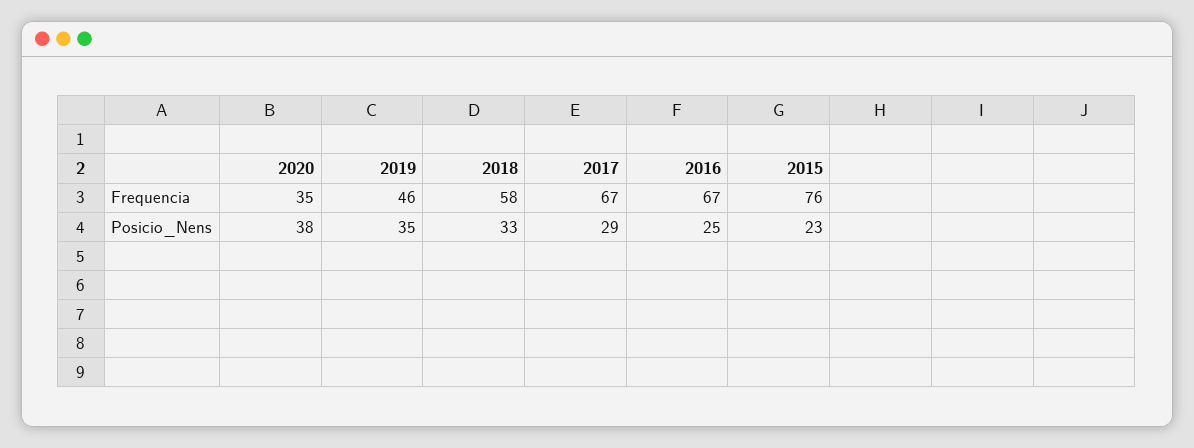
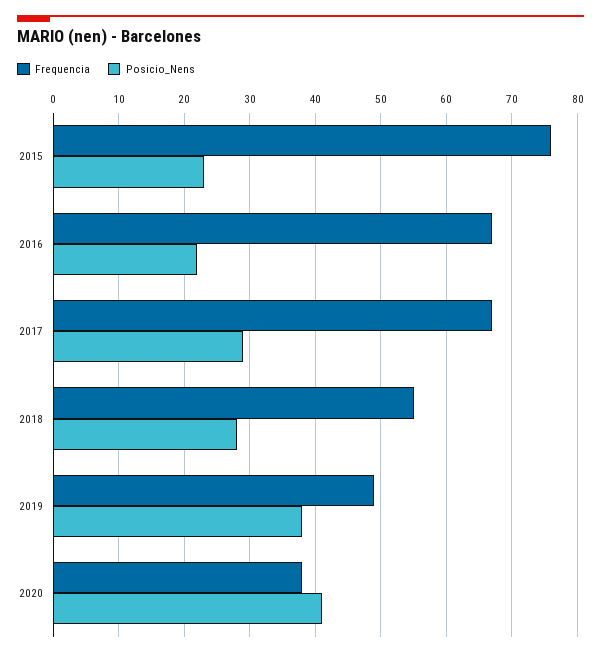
  {
    "Frequencia": {
-     "2020": 35,
+     "2020": 38,
-     "2019": 46,
+     "2019": 49,
-     "2018": 58,
+     "2018": 55,
      "2017": 67,
      "2016": 67,
      "2015": 76
    },
    "Posicio_Nens": {
-     "2020": 38,
+     "2020": 41,
-     "2019": 35,
+     "2019": 38,
-     "2018": 33,
+     "2018": 28,
      "2017": 29,
-     "2016": 25,
+     "2016": 22,
      "2015": 23
    }
  }

